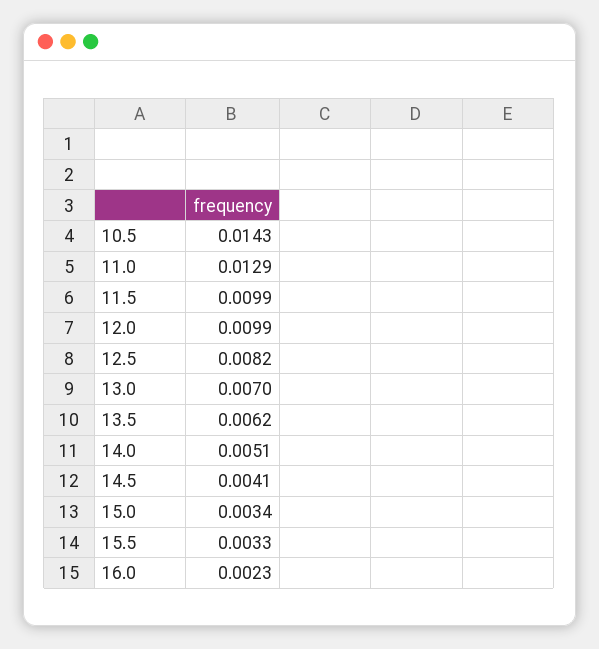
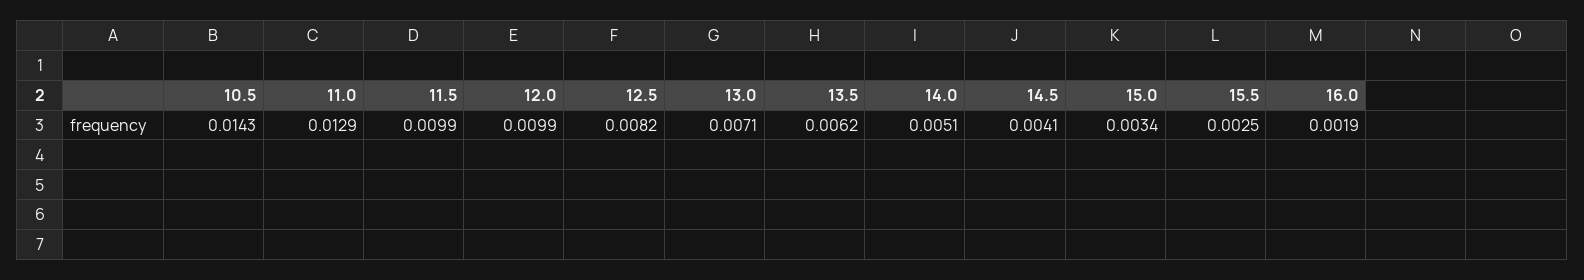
  {
    "10.5": 0.0143,
    "11.0": 0.0129,
    "11.5": 0.0099,
    "12.0": 0.0099,
    "12.5": 0.0082,
-   "13.0": 0.007,
+   "13.0": 0.0071,
    "13.5": 0.0062,
    "14.0": 0.0051,
    "14.5": 0.0041,
    "15.0": 0.0034,
-   "15.5": 0.0033,
+   "15.5": 0.0025,
-   "16.0": 0.0023
+   "16.0": 0.0019
  }

